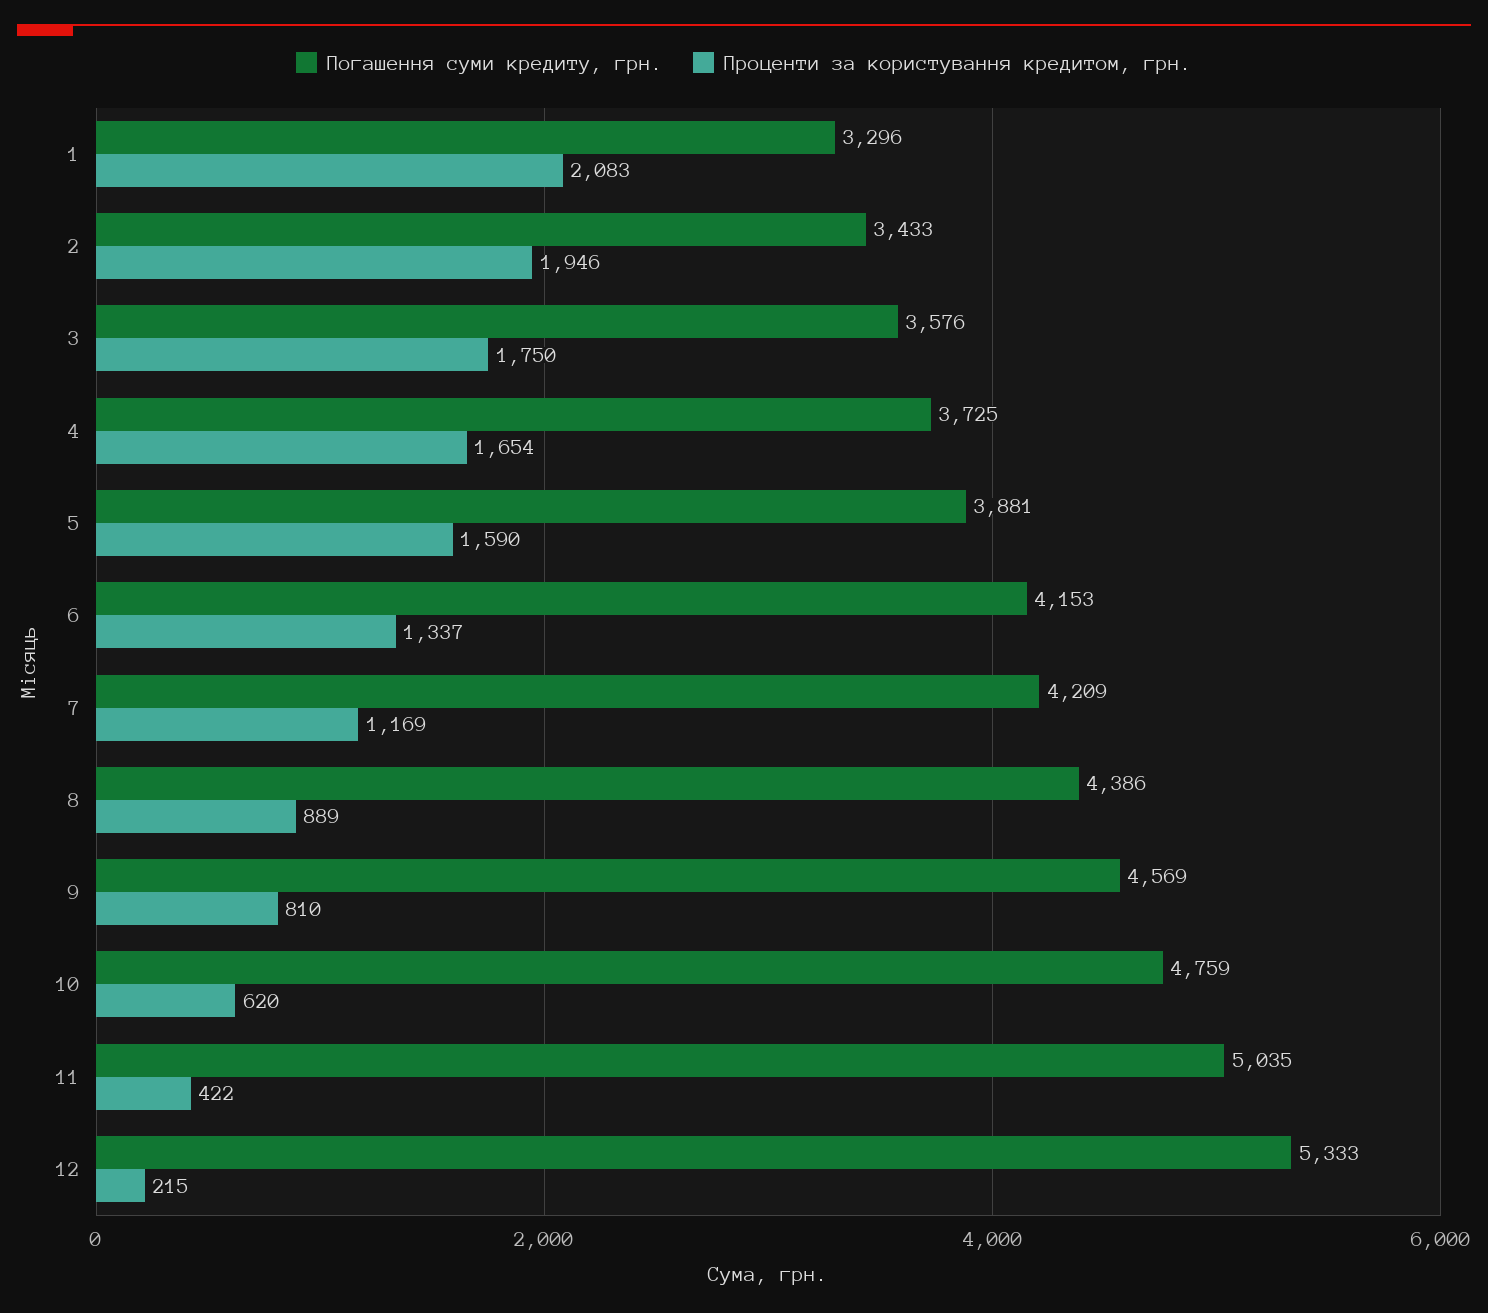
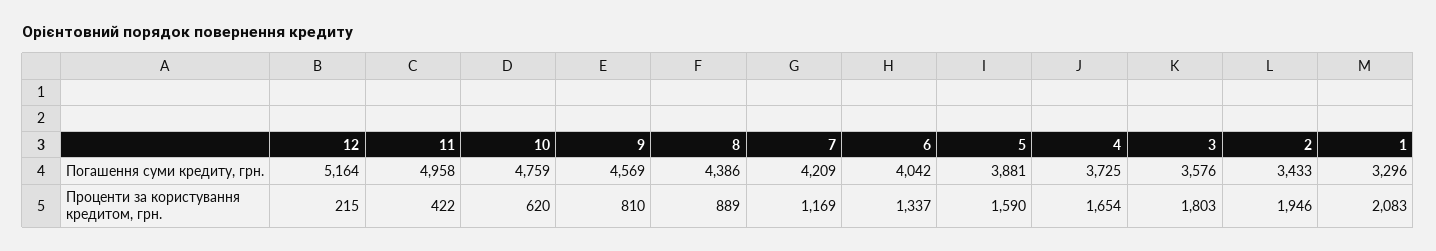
  {
    "Погашення суми кредиту, грн.": {
      "1": 3296,
      "2": 3433,
      "3": 3576,
      "4": 3725,
      "5": 3881,
-     "6": 4153,
+     "6": 4042,
      "7": 4209,
      "8": 4386,
      "9": 4569,
      "10": 4759,
-     "11": 5035,
+     "11": 4958,
-     "12": 5333
+     "12": 5164
    },
    "Проценти за користування кредитом, грн.": {
      "1": 2083,
      "2": 1946,
-     "3": 1750,
+     "3": 1803,
      "4": 1654,
      "5": 1590,
      "6": 1337,
      "7": 1169,
      "8": 889,
      "9": 810,
      "10": 620,
      "11": 422,
      "12": 215
    }
  }

